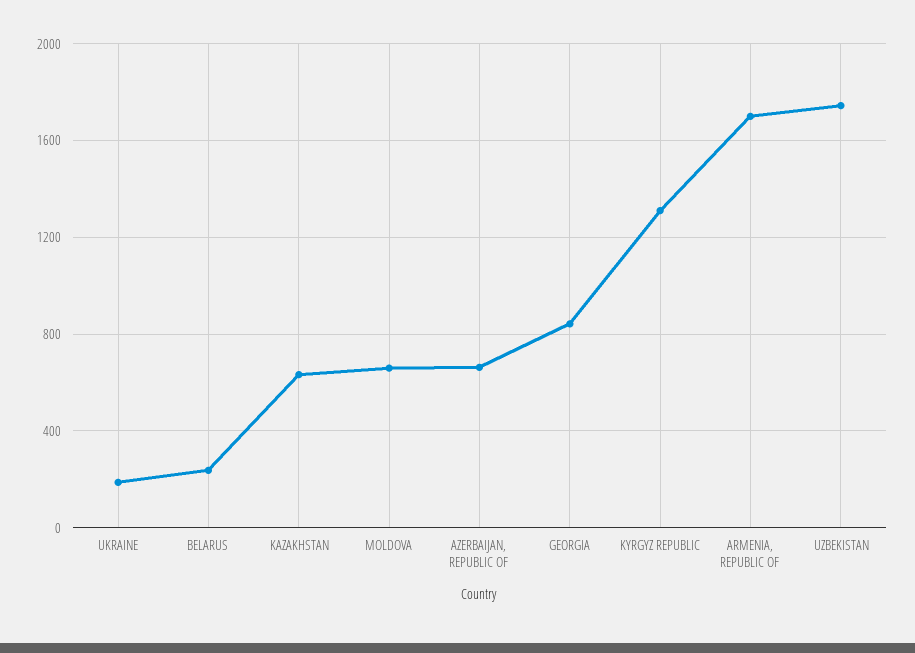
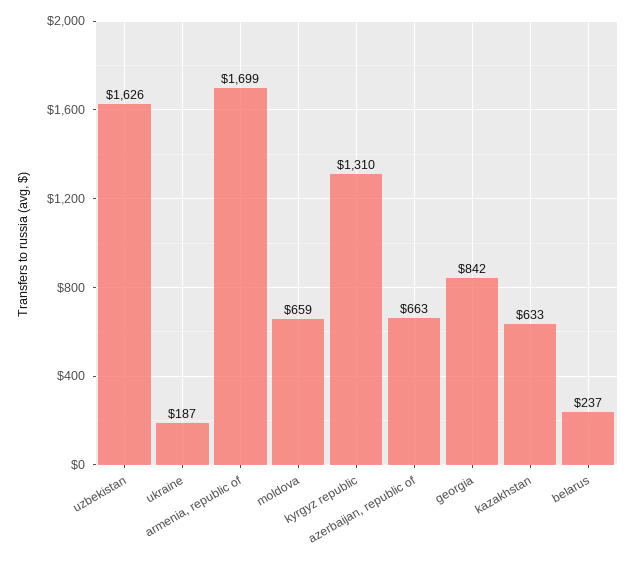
  {
    "UKRAINE": 187,
    "BELARUS": 237,
    "KAZAKHSTAN": 633,
    "MOLDOVA": 659,
    "AZERBAIJAN, REPUBLIC OF": 663,
    "GEORGIA": 842,
    "KYRGYZ REPUBLIC": 1310,
    "ARMENIA, REPUBLIC OF": 1699,
-   "UZBEKISTAN": 1750
+   "UZBEKISTAN": 1626
  }

